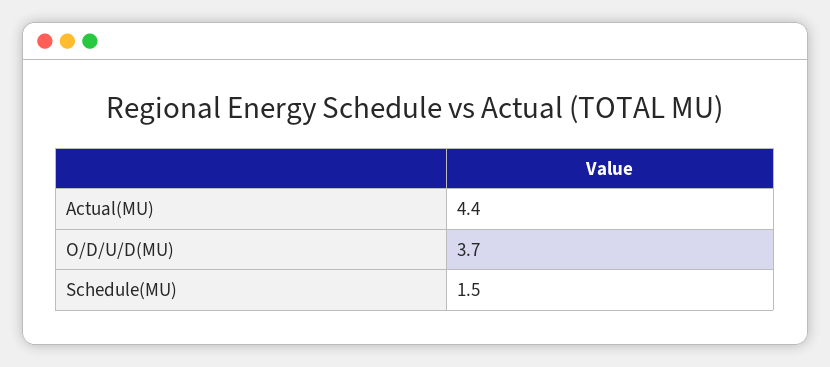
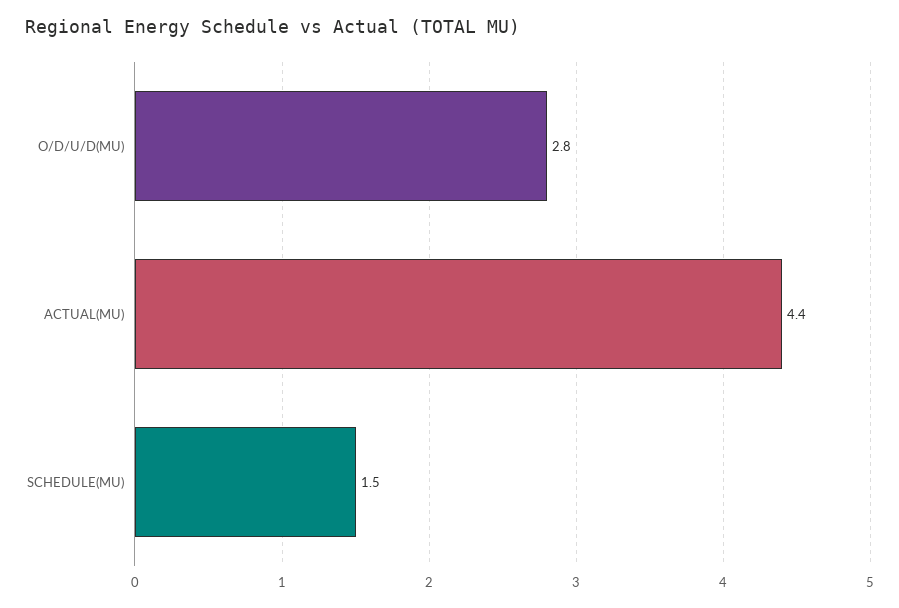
  {
    "Actual(MU)": 4.4,
-   "O/D/U/D(MU)": 3.7,
+   "O/D/U/D(MU)": 2.8,
    "Schedule(MU)": 1.5
  }

